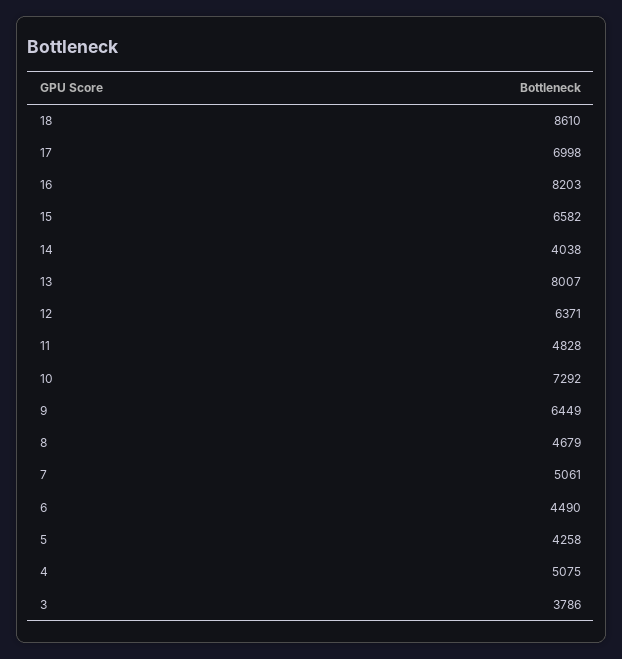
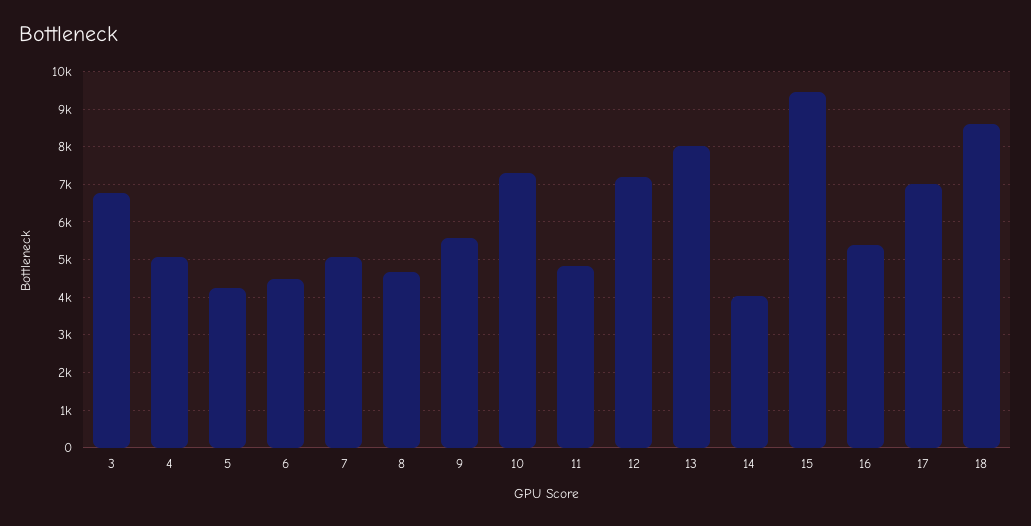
  {
    "18": 8610,
    "17": 6998,
-   "16": 8203,
+   "16": 5400,
-   "15": 6582,
+   "15": 9400,
    "14": 4038,
    "13": 8007,
-   "12": 6371,
+   "12": 7200,
    "11": 4828,
    "10": 7292,
-   "9": 6449,
+   "9": 5600,
    "8": 4679,
    "7": 5061,
    "6": 4490,
    "5": 4258,
    "4": 5075,
-   "3": 3786
+   "3": 6800
  }

